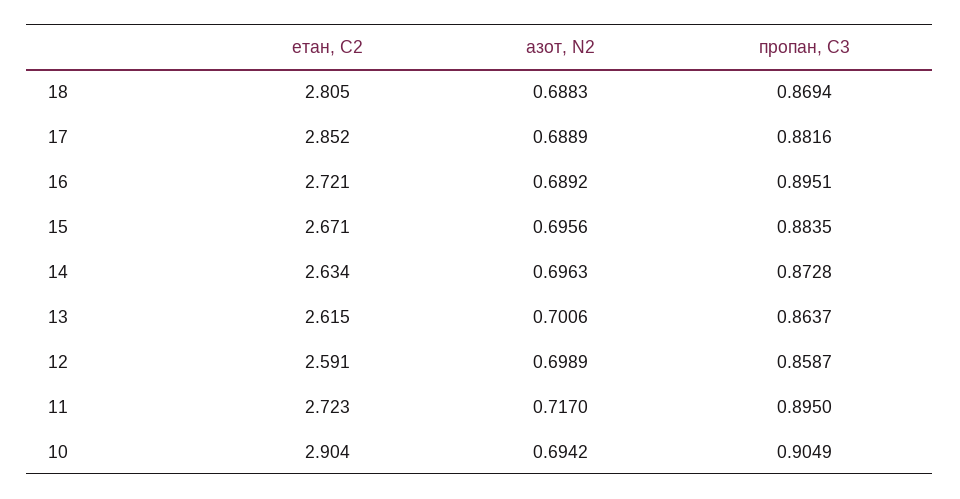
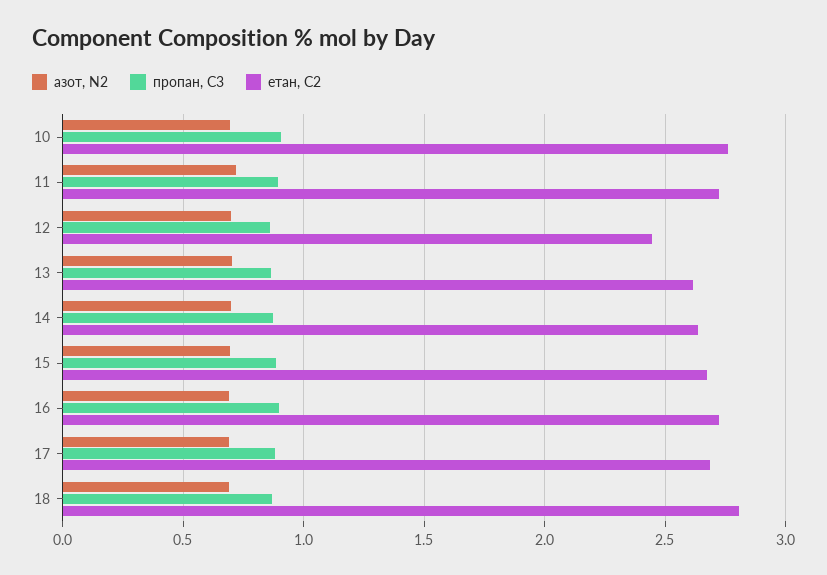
  {
    "етан, С2": {
      "18": 2.805,
-     "17": 2.852,
+     "17": 2.7,
      "16": 2.721,
      "15": 2.671,
      "14": 2.634,
      "13": 2.615,
-     "12": 2.591,
+     "12": 2.45,
      "11": 2.723,
-     "10": 2.904
+     "10": 2.75
    },
    "азот, N2": {
      "18": 0.6883,
      "17": 0.6889,
      "16": 0.6892,
      "15": 0.6956,
      "14": 0.6963,
      "13": 0.7006,
      "12": 0.6989,
      "11": 0.717,
      "10": 0.6942
    },
    "пропан, С3": {
      "18": 0.8694,
      "17": 0.8816,
      "16": 0.8951,
      "15": 0.8835,
      "14": 0.8728,
      "13": 0.8637,
      "12": 0.8587,
      "11": 0.895,
      "10": 0.9049
    }
  }

